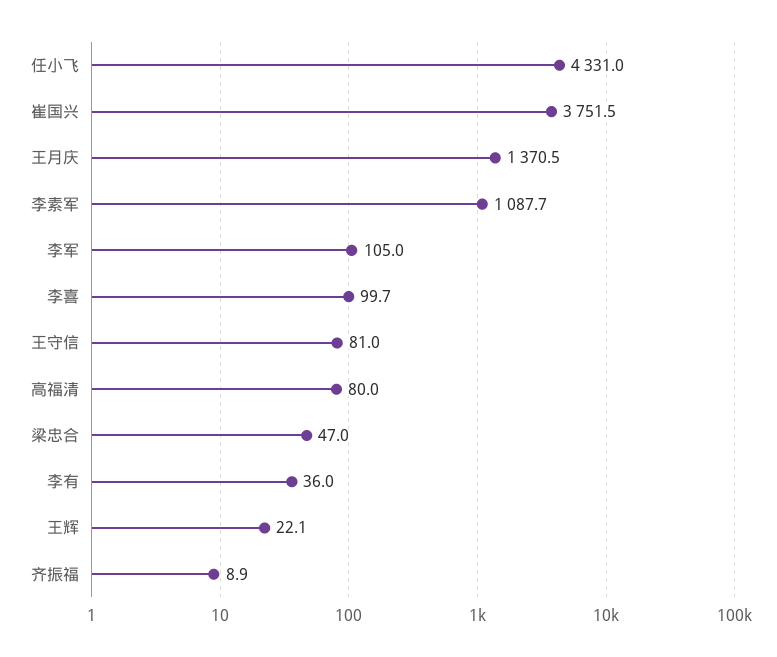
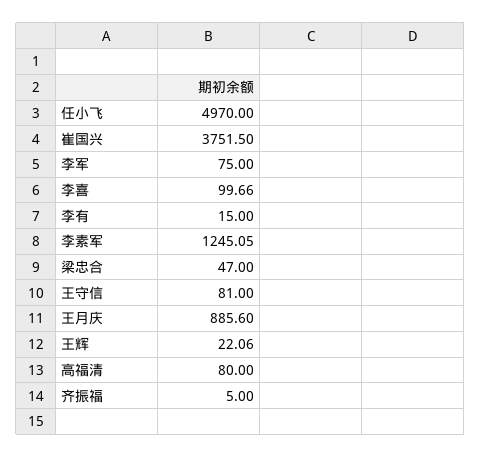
  {
-   "任小飞": 4331,
+   "任小飞": 4970,
    "崔国兴": 3751.5,
-   "王月庆": 1370.5,
+   "王月庆": 885.6,
-   "李素军": 1087.7,
+   "李素军": 1245.05,
-   "李军": 105,
+   "李军": 75,
    "李喜": 99.66,
    "王守信": 81,
    "高福清": 80,
    "梁忠合": 47,
-   "李有": 36,
+   "李有": 15,
    "王辉": 22.06,
-   "齐振福": 8.9
+   "齐振福": 5
  }

